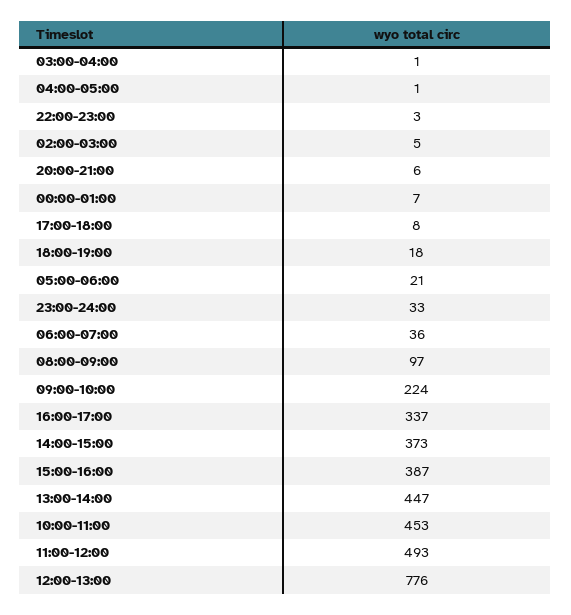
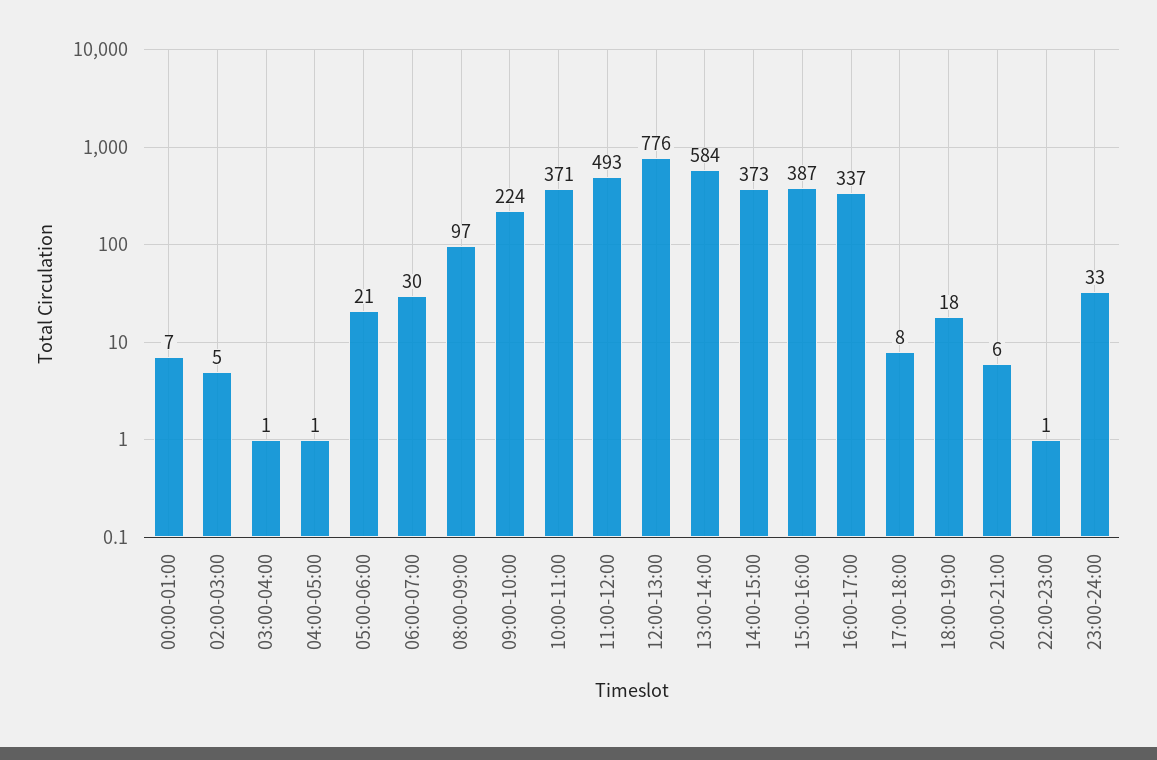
  {
    "03:00-04:00": 1,
    "04:00-05:00": 1,
-   "22:00-23:00": 3,
+   "22:00-23:00": 1,
    "02:00-03:00": 5,
    "20:00-21:00": 6,
    "00:00-01:00": 7,
    "17:00-18:00": 8,
    "18:00-19:00": 18,
    "05:00-06:00": 21,
    "23:00-24:00": 33,
-   "06:00-07:00": 36,
+   "06:00-07:00": 30,
    "08:00-09:00": 97,
    "09:00-10:00": 224,
    "16:00-17:00": 337,
    "14:00-15:00": 373,
    "15:00-16:00": 387,
-   "13:00-14:00": 447,
+   "13:00-14:00": 584,
-   "10:00-11:00": 453,
+   "10:00-11:00": 371,
    "11:00-12:00": 493,
    "12:00-13:00": 776
  }

